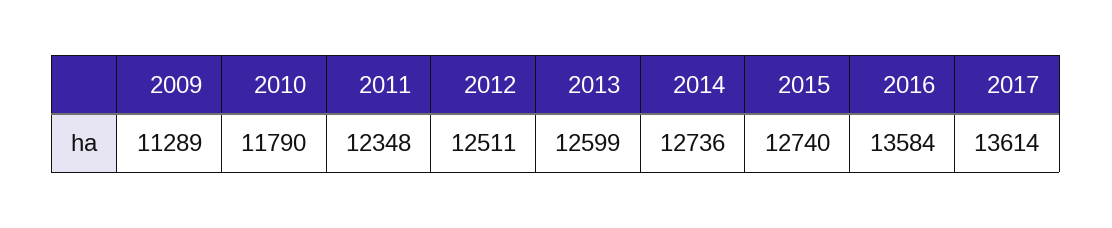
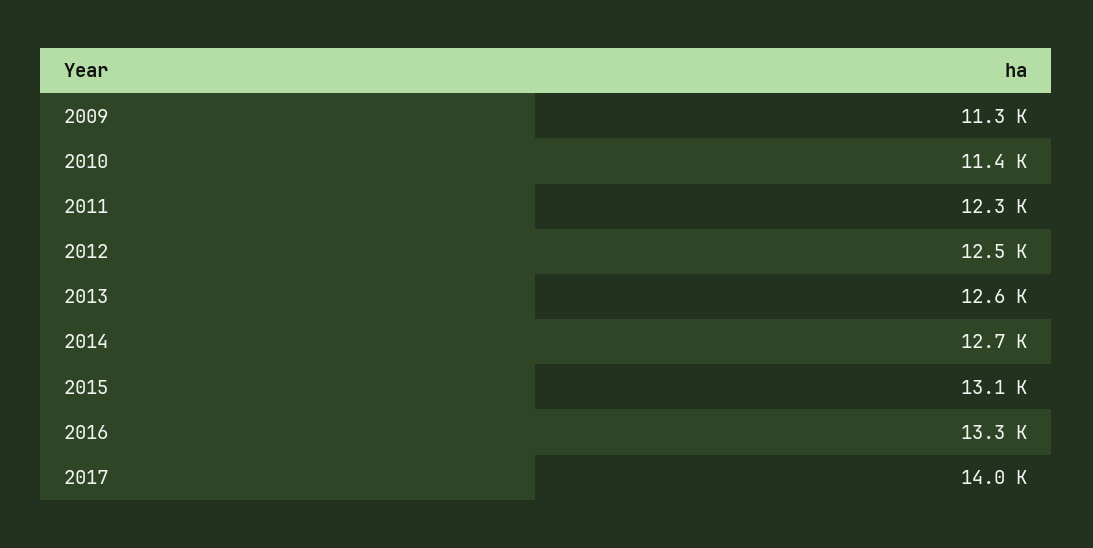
  {
    "2009": 11289,
-   "2010": 11790,
+   "2010": 11400,
    "2011": 12348,
    "2012": 12511,
    "2013": 12599,
    "2014": 12736,
-   "2015": 12740,
+   "2015": 13100,
-   "2016": 13584,
+   "2016": 13300,
-   "2017": 13614
+   "2017": 14000
  }

